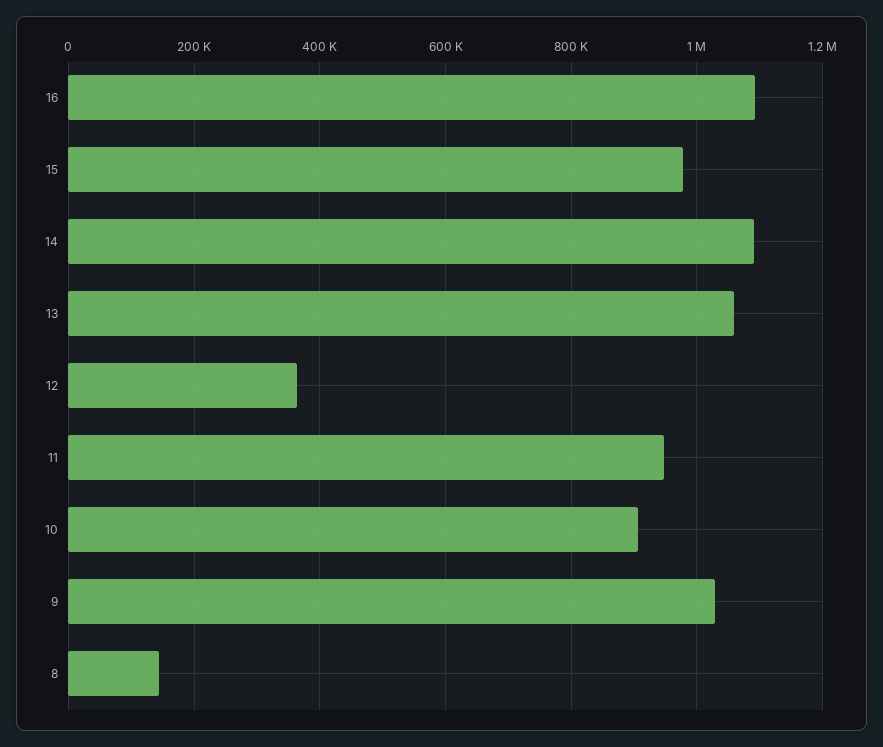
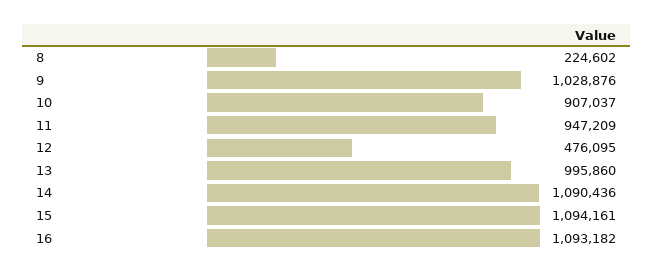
  {
    "16": 1093182,
-   "15": 980000,
+   "15": 1094161,
    "14": 1090436,
-   "13": 1060000,
+   "13": 995860,
-   "12": 360000,
+   "12": 476095,
    "11": 947209,
    "10": 907037,
    "9": 1028876,
-   "8": 140000
+   "8": 224602
  }

